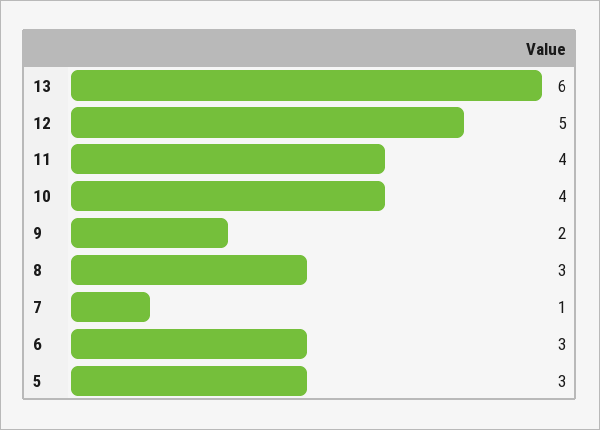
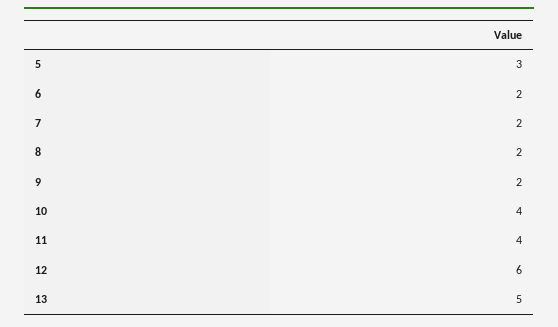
  {
-   "13": 6,
+   "13": 5,
-   "12": 5,
+   "12": 6,
    "11": 4,
    "10": 4,
    "9": 2,
-   "8": 3,
+   "8": 2,
-   "7": 1,
+   "7": 2,
-   "6": 3,
+   "6": 2,
    "5": 3
  }

